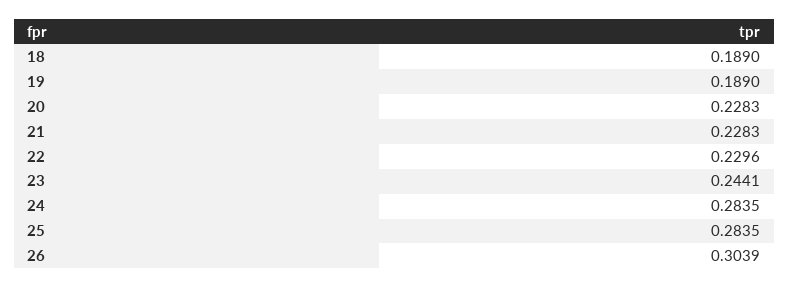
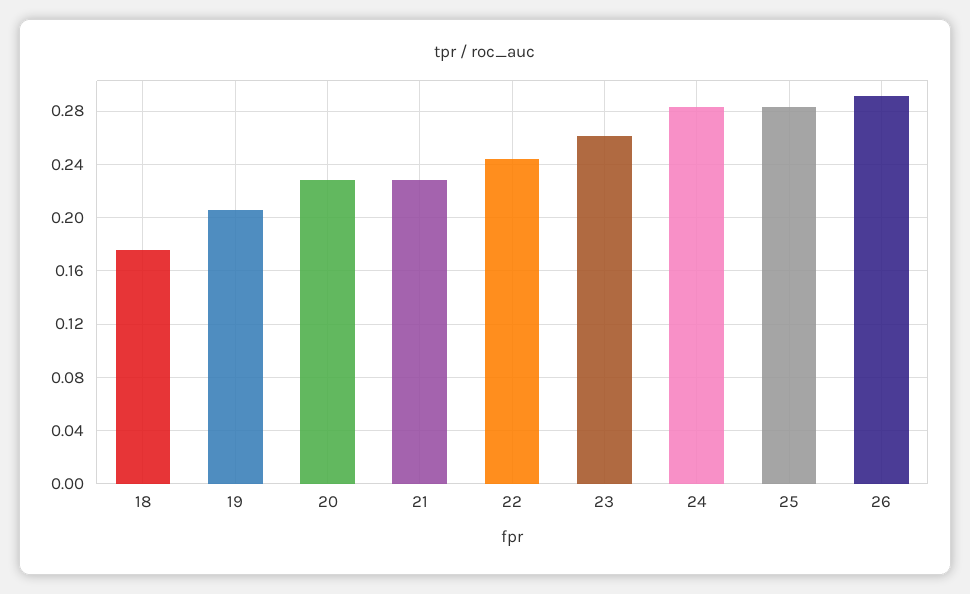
  {
-   "18": 0.189,
+   "18": 0.175,
-   "19": 0.189,
+   "19": 0.205,
    "20": 0.2283,
    "21": 0.2283,
-   "22": 0.2296,
+   "22": 0.245,
-   "23": 0.2441,
+   "23": 0.26,
    "24": 0.2835,
    "25": 0.2835,
-   "26": 0.3039
+   "26": 0.29
  }

